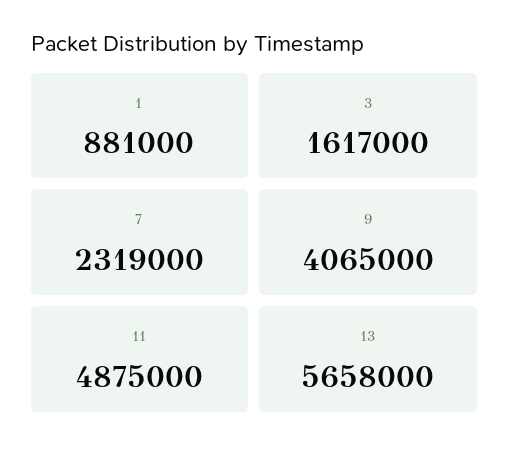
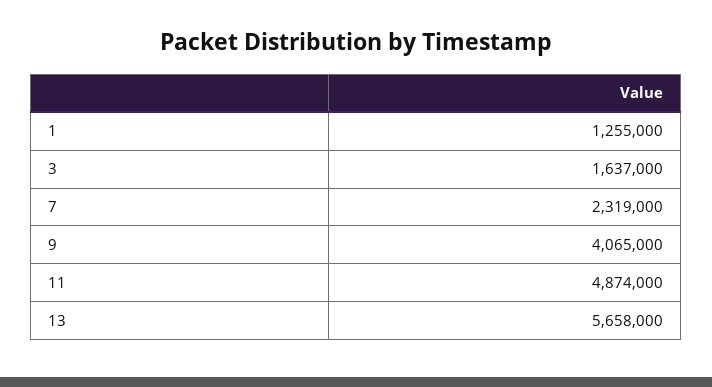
  {
-   "1": 881000,
+   "1": 1255000,
-   "3": 1617000,
+   "3": 1637000,
    "7": 2319000,
    "9": 4065000,
-   "11": 4875000,
+   "11": 4874000,
    "13": 5658000
  }

